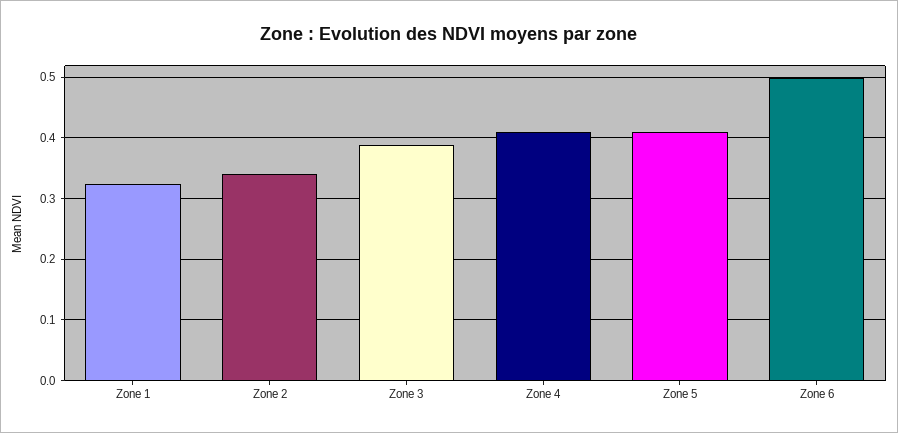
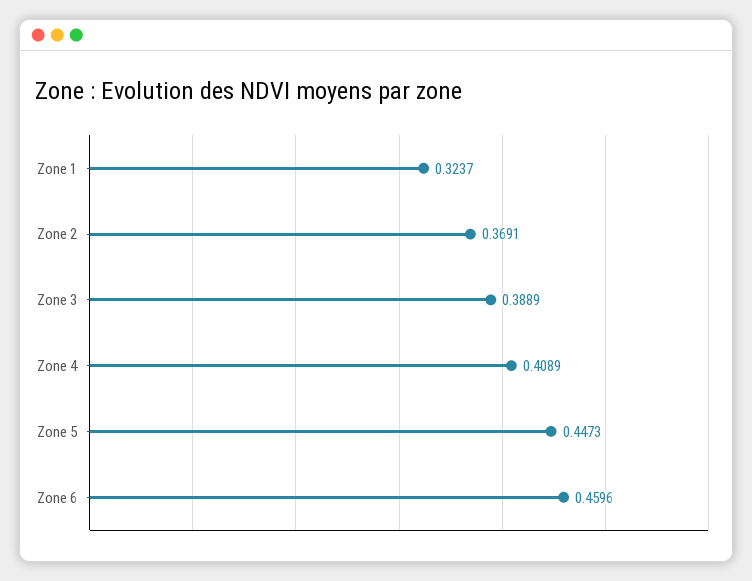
  {
    "Zone 1": 0.3237,
-   "Zone 2": 0.34,
+   "Zone 2": 0.3691,
    "Zone 3": 0.3889,
    "Zone 4": 0.4089,
-   "Zone 5": 0.41,
+   "Zone 5": 0.4473,
-   "Zone 6": 0.5
+   "Zone 6": 0.4596
  }

